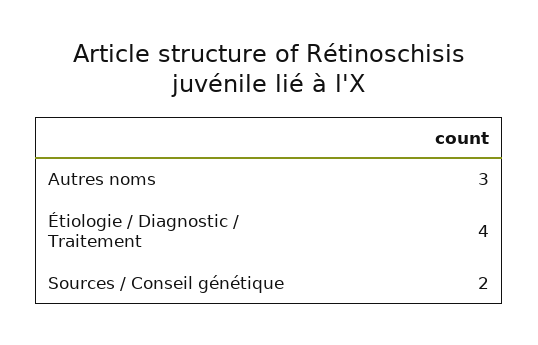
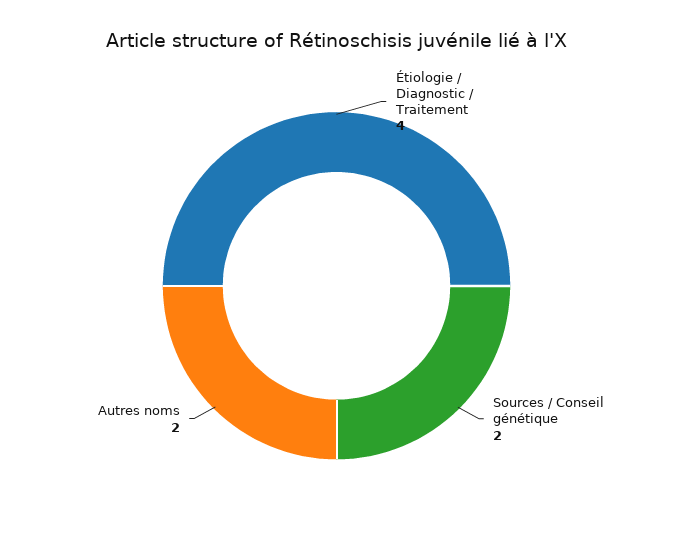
  {
-   "Autres noms": 3,
+   "Autres noms": 2,
    "Étiologie / Diagnostic / Traitement": 4,
    "Sources / Conseil génétique": 2
  }

